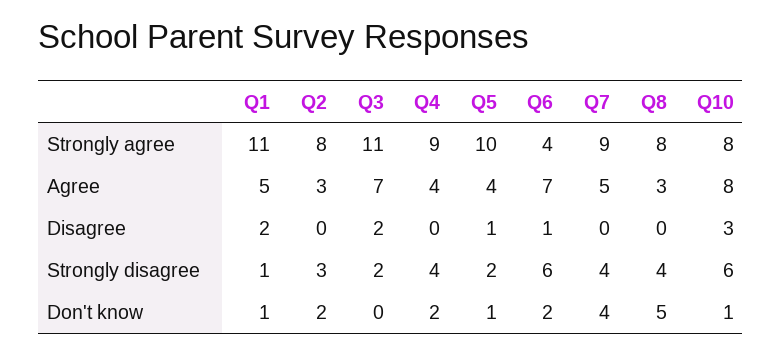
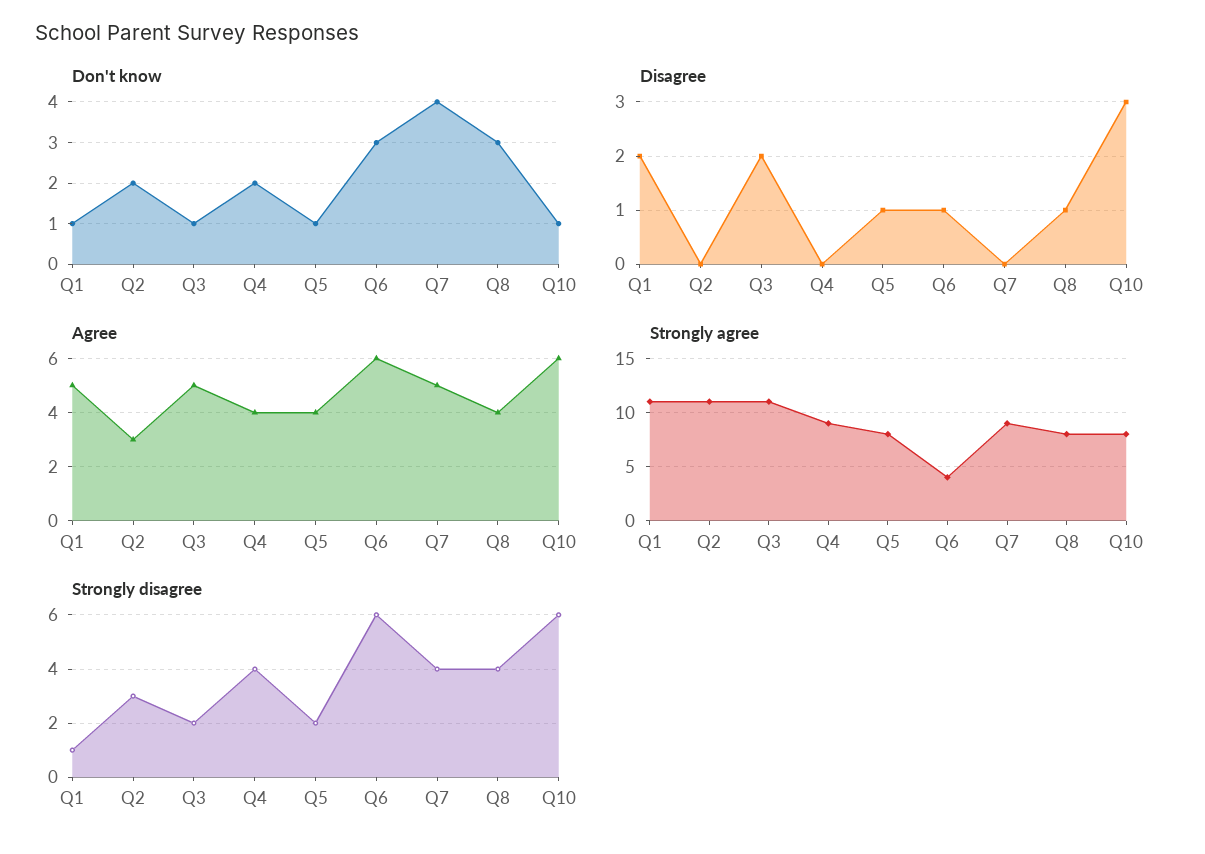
  {
    "Strongly agree": {
      "Q1": 11,
-     "Q2": 8,
+     "Q2": 11,
      "Q3": 11,
      "Q4": 9,
-     "Q5": 10,
+     "Q5": 8,
      "Q6": 4,
      "Q7": 9,
      "Q8": 8,
      "Q10": 8
    },
    "Agree": {
      "Q1": 5,
      "Q2": 3,
-     "Q3": 7,
+     "Q3": 5,
      "Q4": 4,
      "Q5": 4,
-     "Q6": 7,
+     "Q6": 6,
      "Q7": 5,
-     "Q8": 3,
+     "Q8": 4,
-     "Q10": 8
+     "Q10": 6
    },
    "Disagree": {
      "Q1": 2,
      "Q2": 0,
      "Q3": 2,
      "Q4": 0,
      "Q5": 1,
      "Q6": 1,
      "Q7": 0,
-     "Q8": 0,
+     "Q8": 1,
      "Q10": 3
    },
    "Strongly disagree": {
      "Q1": 1,
      "Q2": 3,
      "Q3": 2,
      "Q4": 4,
      "Q5": 2,
      "Q6": 6,
      "Q7": 4,
      "Q8": 4,
      "Q10": 6
    },
    "Don't know": {
      "Q1": 1,
      "Q2": 2,
-     "Q3": 0,
+     "Q3": 1,
      "Q4": 2,
      "Q5": 1,
-     "Q6": 2,
+     "Q6": 3,
      "Q7": 4,
-     "Q8": 5,
+     "Q8": 3,
      "Q10": 1
    }
  }

